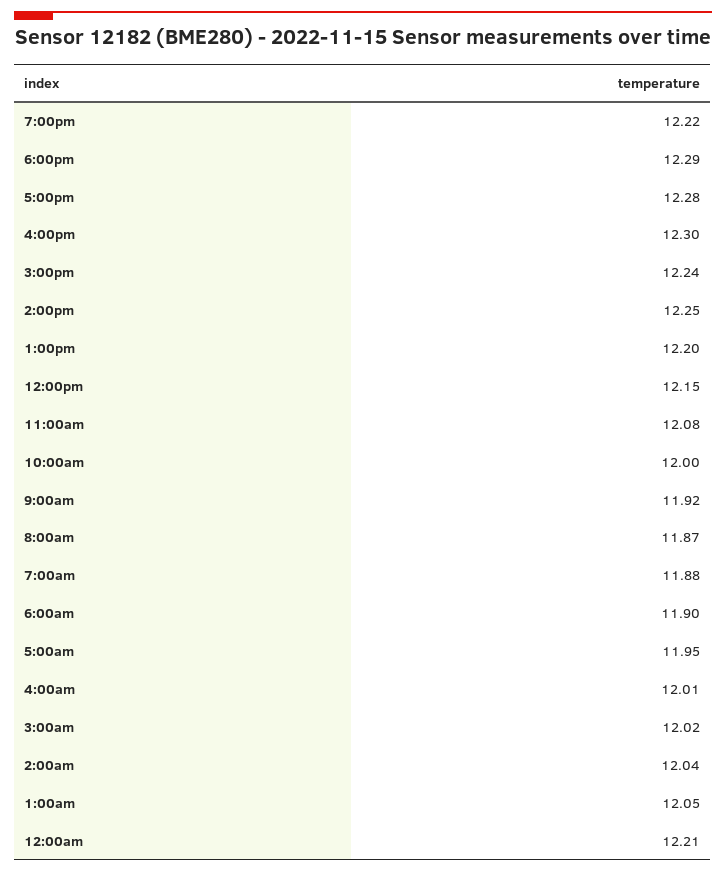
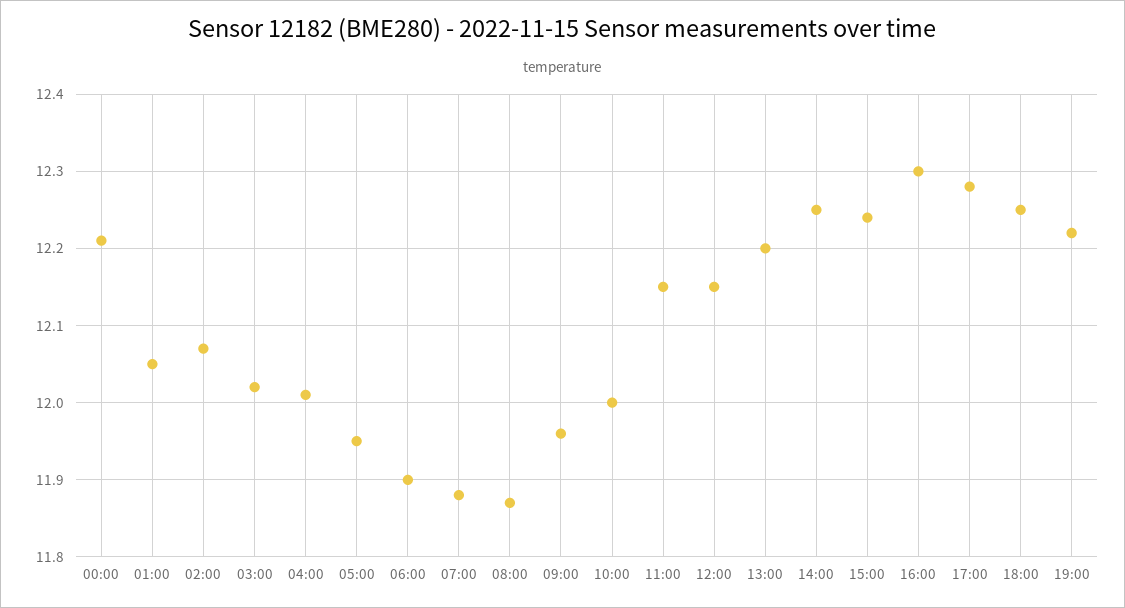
  {
    "7:00pm": 12.22,
-   "6:00pm": 12.29,
+   "6:00pm": 12.25,
    "5:00pm": 12.28,
    "4:00pm": 12.3,
    "3:00pm": 12.24,
    "2:00pm": 12.25,
    "1:00pm": 12.2,
    "12:00pm": 12.15,
-   "11:00am": 12.08,
+   "11:00am": 12.15,
    "10:00am": 12,
-   "9:00am": 11.92,
+   "9:00am": 11.96,
    "8:00am": 11.87,
    "7:00am": 11.88,
    "6:00am": 11.9,
    "5:00am": 11.95,
    "4:00am": 12.01,
    "3:00am": 12.02,
-   "2:00am": 12.04,
+   "2:00am": 12.07,
    "1:00am": 12.05,
    "12:00am": 12.21
  }

